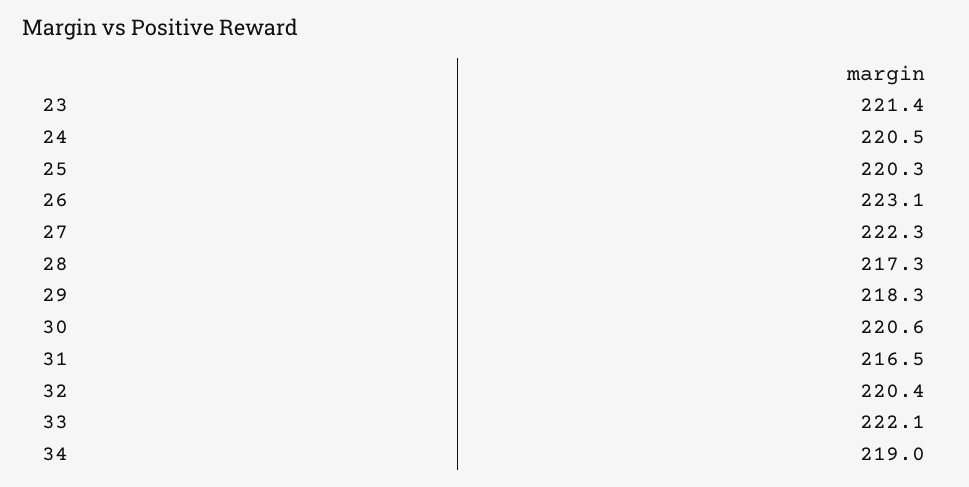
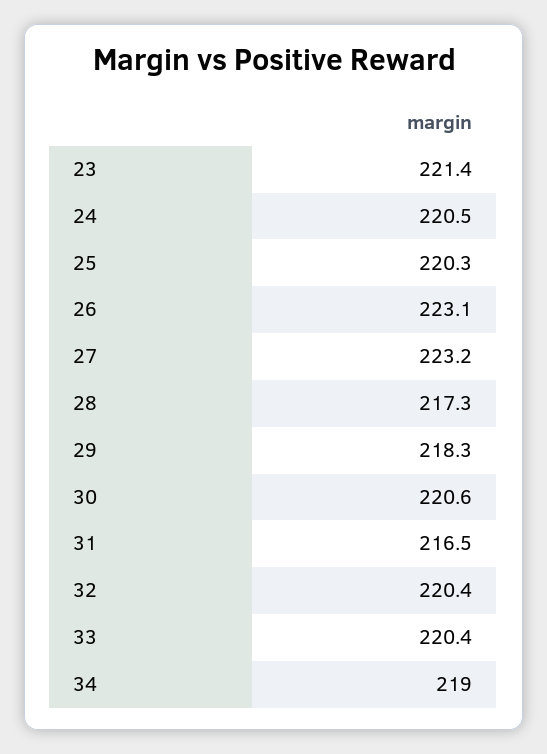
  {
    "23": 221.4,
    "24": 220.5,
    "25": 220.3,
    "26": 223.1,
-   "27": 222.3,
+   "27": 223.2,
    "28": 217.3,
    "29": 218.3,
    "30": 220.6,
    "31": 216.5,
    "32": 220.4,
-   "33": 222.1,
+   "33": 220.4,
    "34": 219
  }

